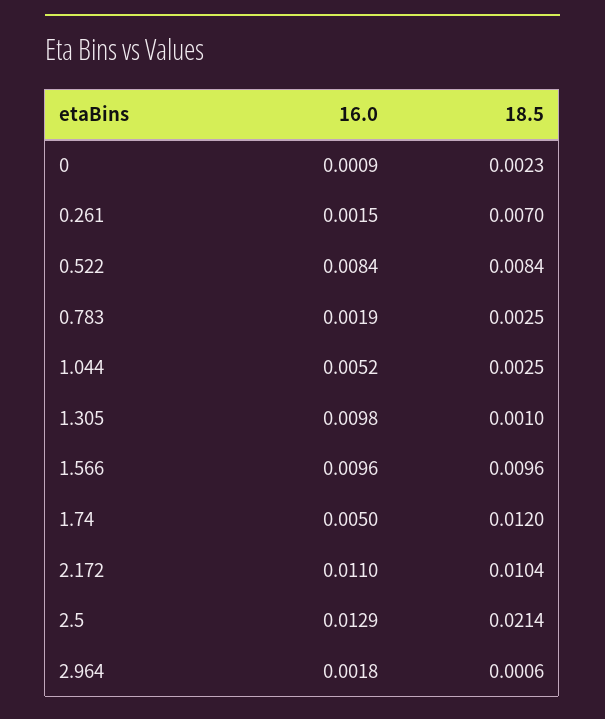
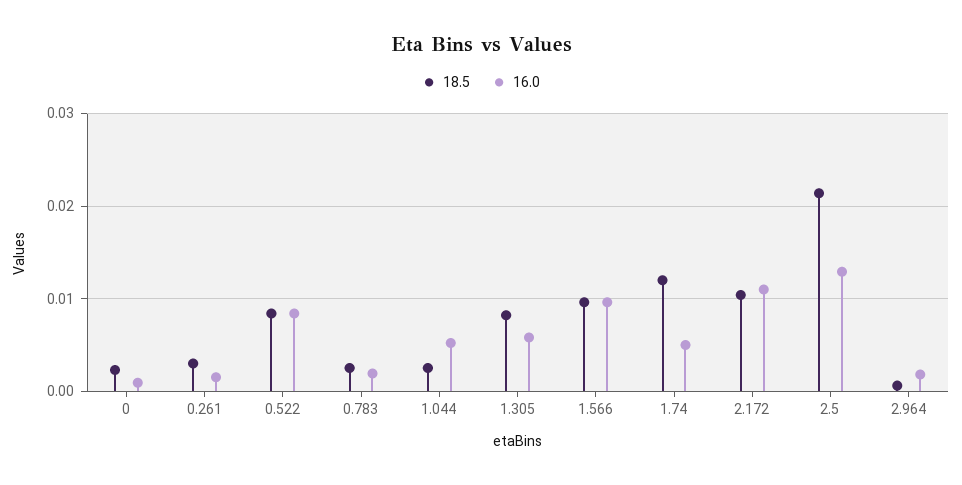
  {
    "16.0": {
      "0": 0.0009,
      "0.261": 0.0015,
      "0.522": 0.0084,
      "0.783": 0.0019,
      "1.044": 0.0052,
-     "1.305": 0.0098,
+     "1.305": 0.006,
      "1.566": 0.0096,
      "1.74": 0.005,
      "2.172": 0.011,
      "2.5": 0.0129,
      "2.964": 0.0018
    },
    "18.5": {
      "0": 0.0023,
-     "0.261": 0.007,
+     "0.261": 0.003,
      "0.522": 0.0084,
      "0.783": 0.0025,
      "1.044": 0.0025,
-     "1.305": 0.001,
+     "1.305": 0.008,
      "1.566": 0.0096,
      "1.74": 0.012,
      "2.172": 0.0104,
      "2.5": 0.0214,
      "2.964": 0.0006
    }
  }

